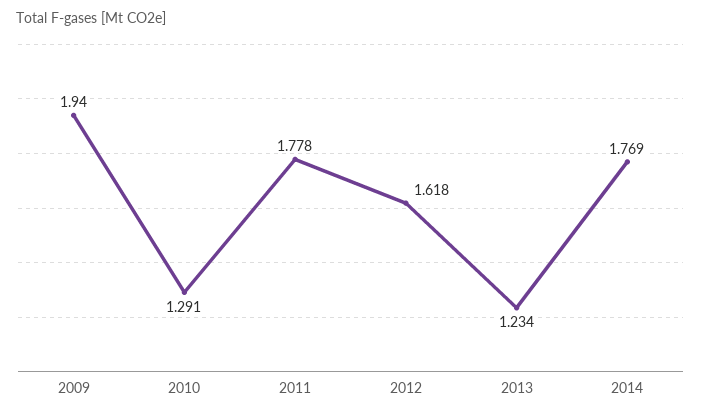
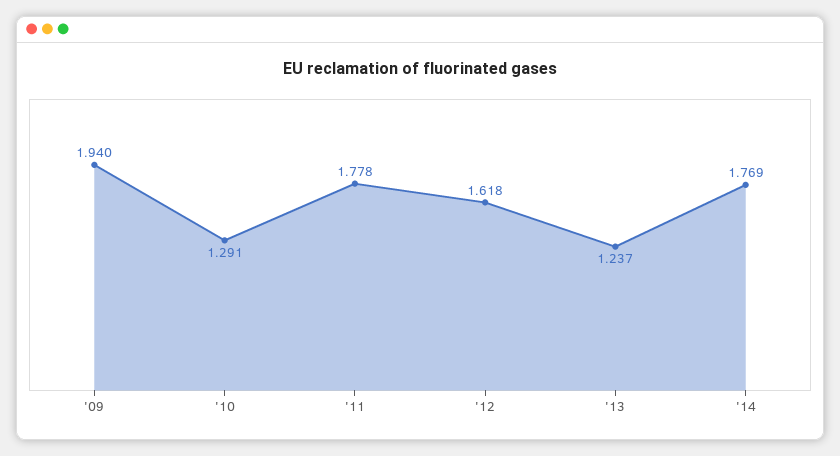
  {
    "2009": 1.94,
    "2010": 1.291,
    "2011": 1.778,
    "2012": 1.618,
-   "2013": 1.234,
+   "2013": 1.237,
    "2014": 1.769
  }

